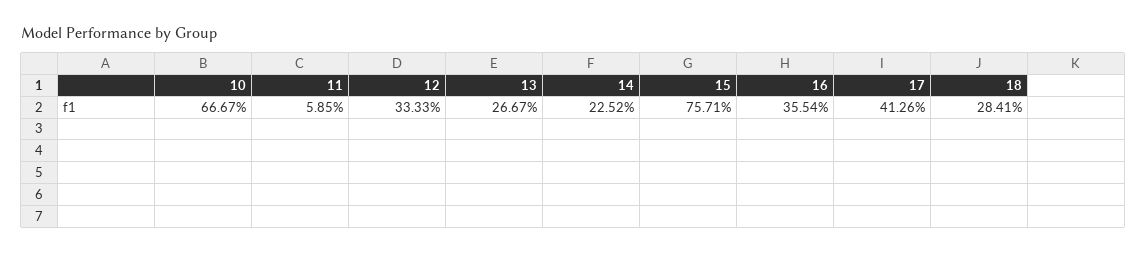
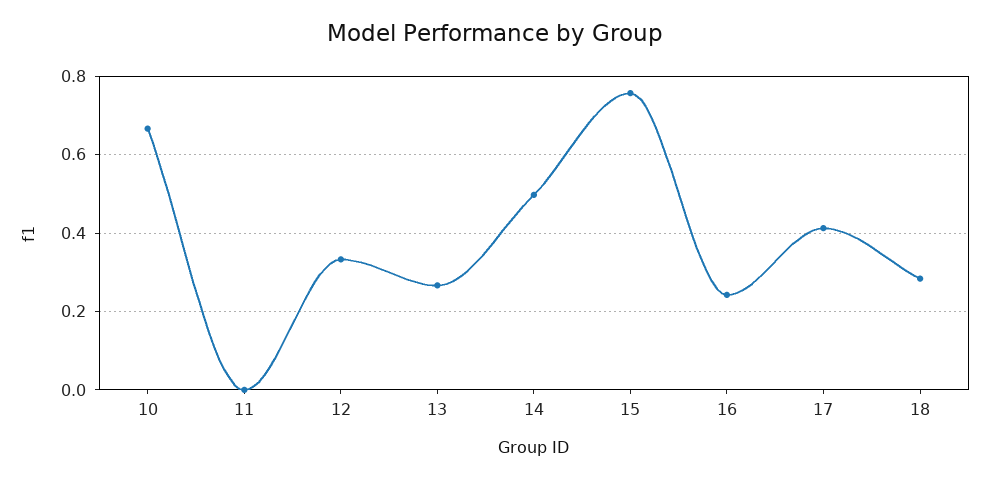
  {
    "10": 0.6667,
-   "11": 0.0585,
+   "11": 0,
    "12": 0.3333,
    "13": 0.2667,
-   "14": 0.2252,
+   "14": 0.5,
    "15": 0.7571,
-   "16": 0.3554,
+   "16": 0.24,
    "17": 0.4126,
    "18": 0.2841
  }

